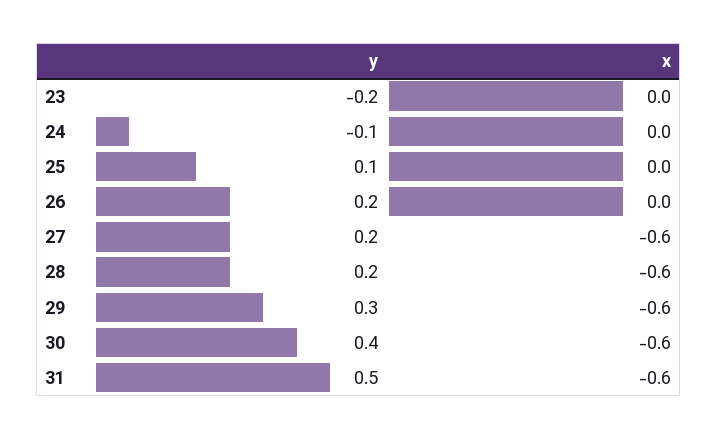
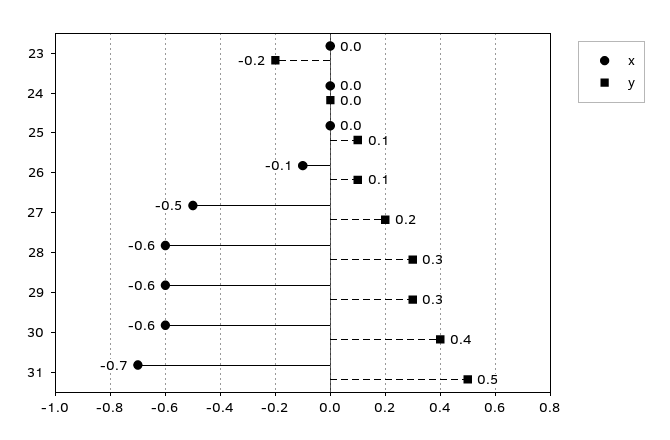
  {
    "y": {
      "23": -0.2,
-     "24": -0.1,
+     "24": 0,
      "25": 0.1,
-     "26": 0.2,
+     "26": 0.1,
      "27": 0.2,
-     "28": 0.2,
+     "28": 0.3,
      "29": 0.3,
      "30": 0.4,
      "31": 0.5
    },
    "x": {
      "23": 0,
      "24": 0,
      "25": 0,
-     "26": 0,
+     "26": -0.1,
-     "27": -0.6,
+     "27": -0.5,
      "28": -0.6,
      "29": -0.6,
      "30": -0.6,
-     "31": -0.6
+     "31": -0.7
    }
  }

